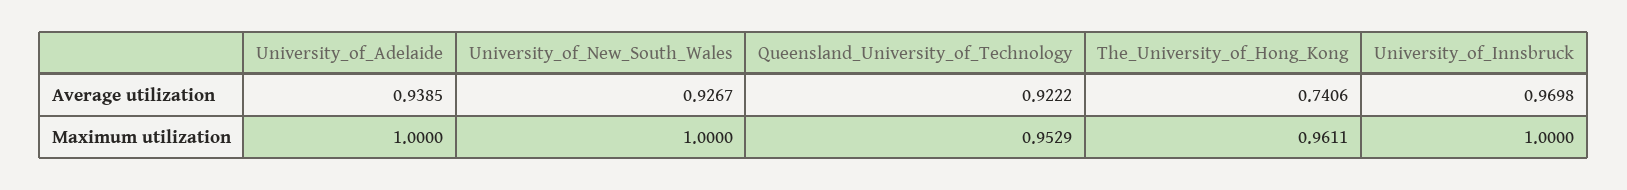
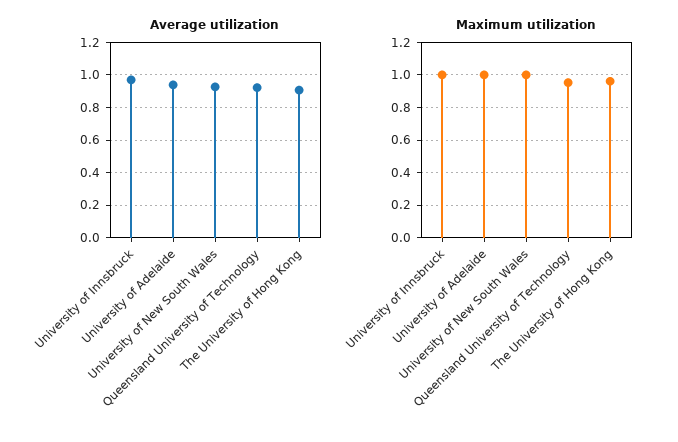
  {
    "Average utilization": {
      "University_of_Adelaide": 0.9385,
      "University_of_New_South_Wales": 0.9267,
      "Queensland_University_of_Technology": 0.9222,
-     "The_University_of_Hong_Kong": 0.7406,
+     "The_University_of_Hong_Kong": 0.9,
      "University_of_Innsbruck": 0.9698
    },
    "Maximum utilization": {
      "University_of_Adelaide": 1,
      "University_of_New_South_Wales": 1,
      "Queensland_University_of_Technology": 0.9529,
      "The_University_of_Hong_Kong": 0.9611,
      "University_of_Innsbruck": 1
    }
  }

